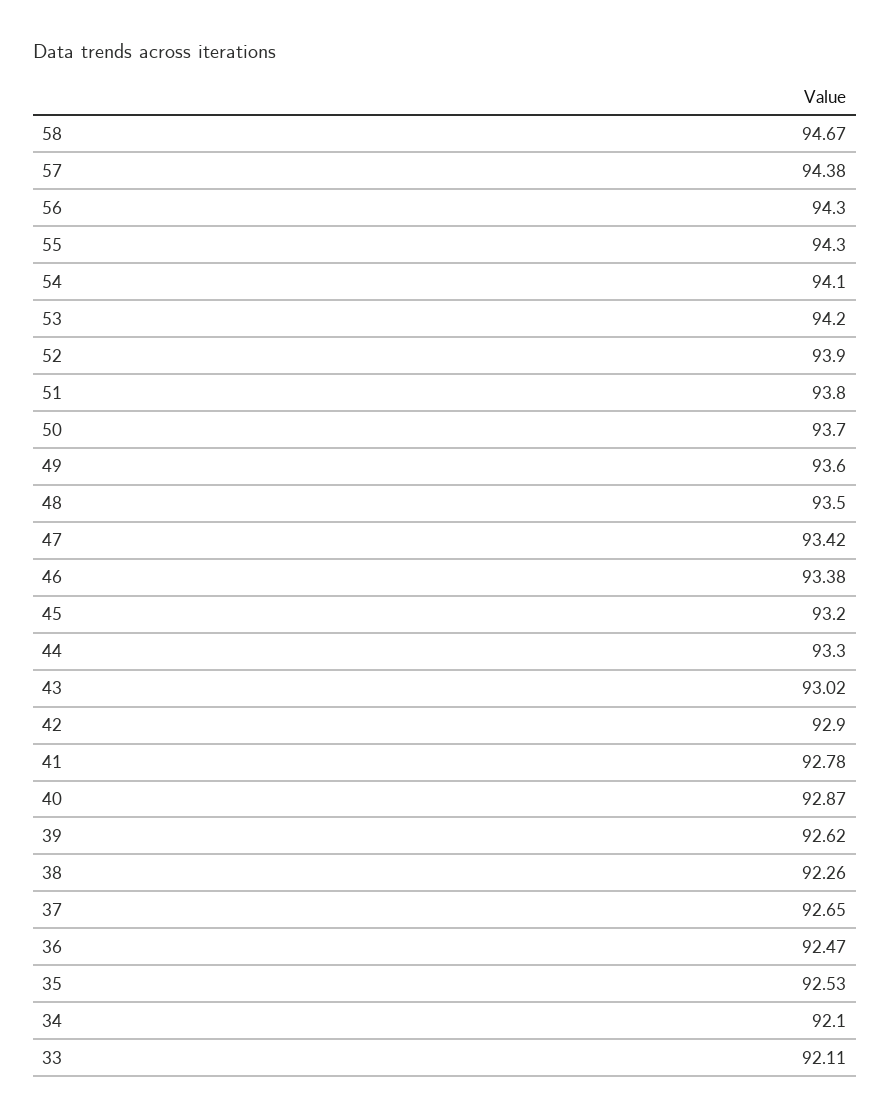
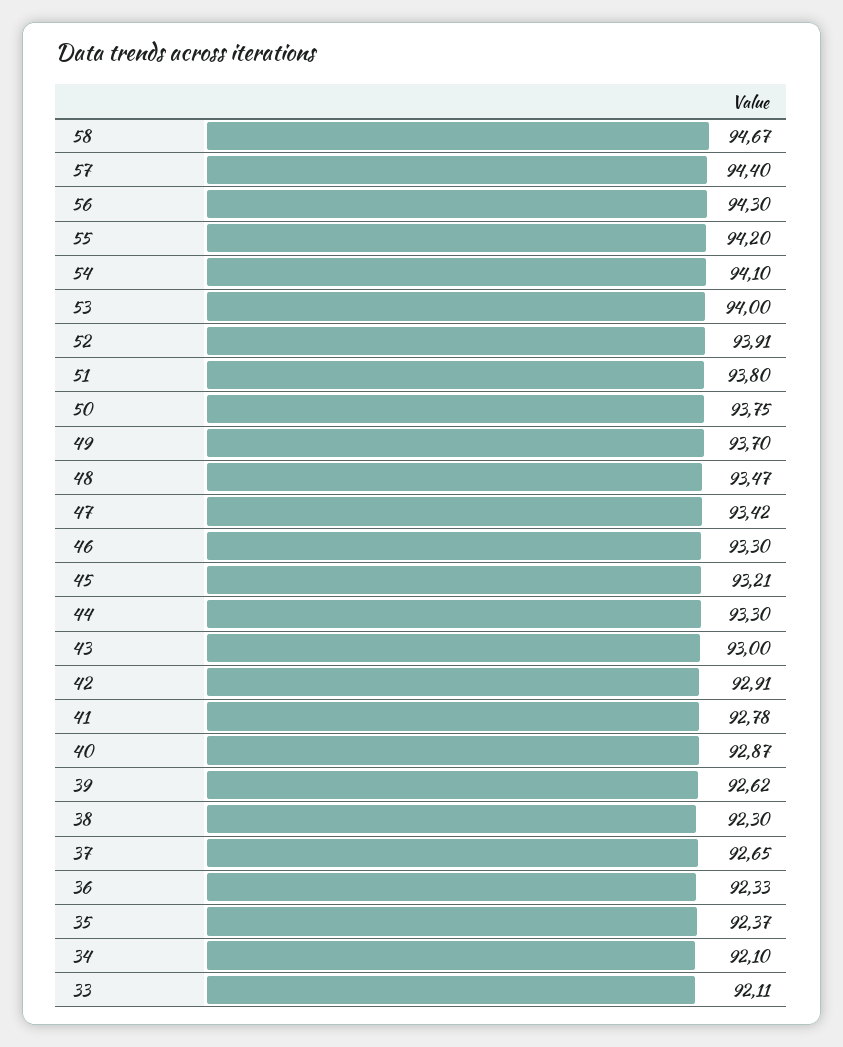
  {
    "58": 94.67,
-   "57": 94.38,
+   "57": 94.4,
    "56": 94.3,
-   "55": 94.3,
+   "55": 94.2,
    "54": 94.1,
-   "53": 94.2,
+   "53": 94,
-   "52": 93.9,
+   "52": 93.91,
    "51": 93.8,
-   "50": 93.7,
+   "50": 93.75,
-   "49": 93.6,
+   "49": 93.7,
-   "48": 93.5,
+   "48": 93.47,
    "47": 93.42,
-   "46": 93.38,
+   "46": 93.3,
-   "45": 93.2,
+   "45": 93.21,
    "44": 93.3,
-   "43": 93.02,
+   "43": 93,
-   "42": 92.9,
+   "42": 92.91,
    "41": 92.78,
    "40": 92.87,
    "39": 92.62,
-   "38": 92.26,
+   "38": 92.3,
    "37": 92.65,
-   "36": 92.47,
+   "36": 92.33,
-   "35": 92.53,
+   "35": 92.37,
    "34": 92.1,
    "33": 92.11
  }

